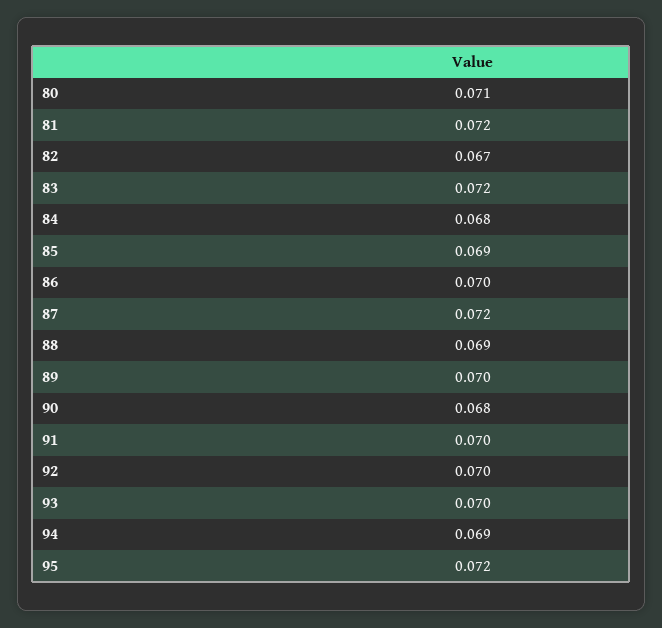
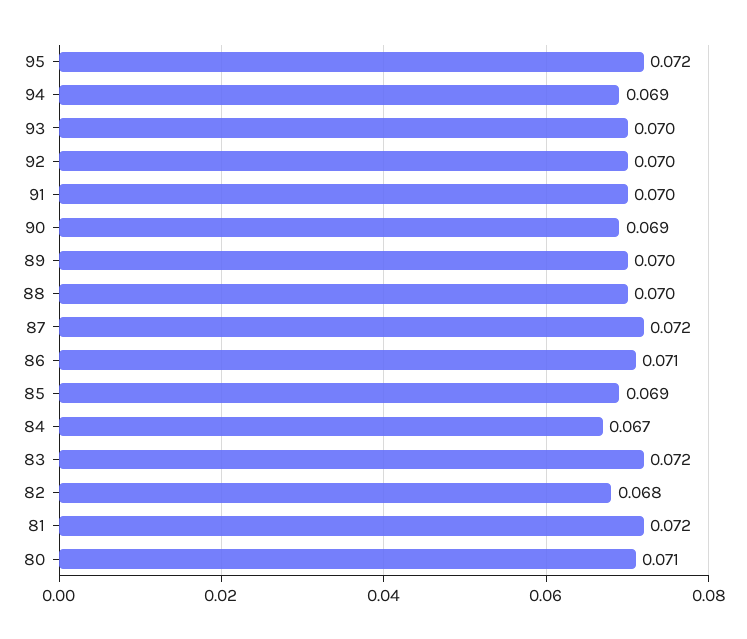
  {
    "80": 0.071,
    "81": 0.072,
-   "82": 0.067,
+   "82": 0.068,
    "83": 0.072,
-   "84": 0.068,
+   "84": 0.067,
    "85": 0.069,
-   "86": 0.07,
+   "86": 0.071,
    "87": 0.072,
-   "88": 0.069,
+   "88": 0.07,
    "89": 0.07,
-   "90": 0.068,
+   "90": 0.069,
    "91": 0.07,
    "92": 0.07,
    "93": 0.07,
    "94": 0.069,
    "95": 0.072
  }

